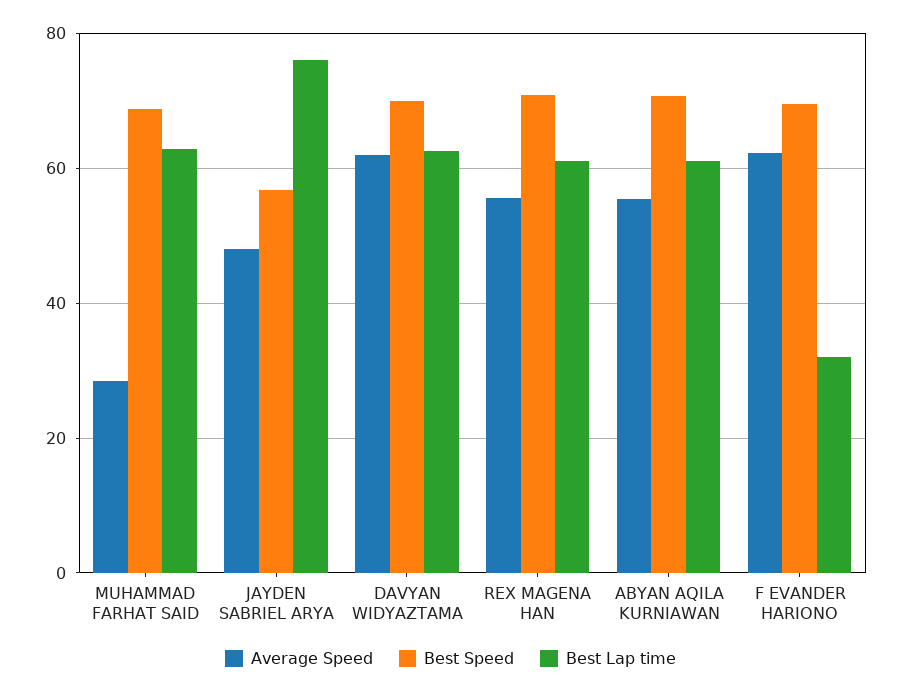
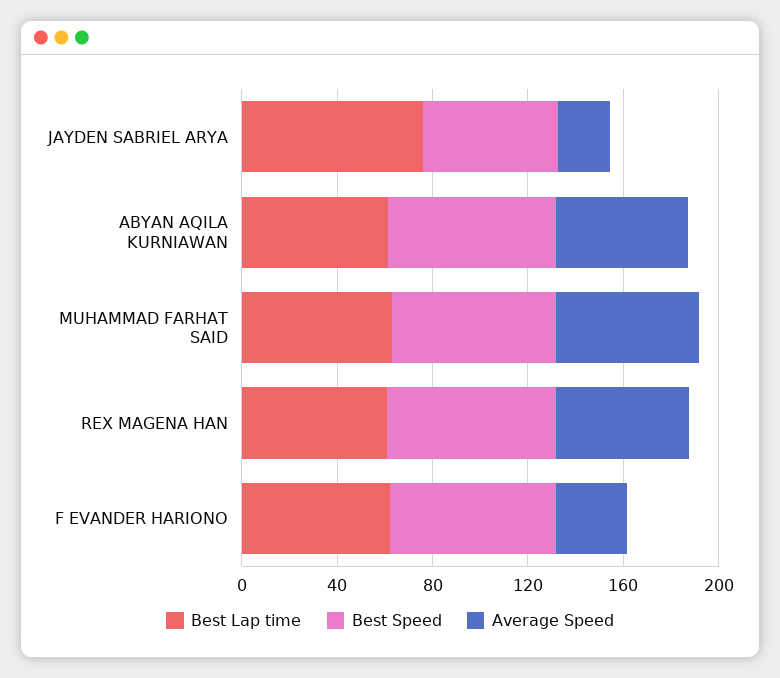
  {
    "Average Speed": {
-     "MUHAMMAD FARHAT SAID": 28,
+     "MUHAMMAD FARHAT SAID": 60,
-     "JAYDEN SABRIEL ARYA": 48,
+     "JAYDEN SABRIEL ARYA": 20,
-     "DAVYAN WIDYAZTAMA": 62,
      "REX MAGENA HAN": 56,
      "ABYAN AQILA KURNIAWAN": 56,
-     "F EVANDER HARIONO": 62
+     "F EVANDER HARIONO": 30
    },
    "Best Speed": {
      "MUHAMMAD FARHAT SAID": 68,
      "JAYDEN SABRIEL ARYA": 56,
-     "DAVYAN WIDYAZTAMA": 70,
      "REX MAGENA HAN": 70,
      "ABYAN AQILA KURNIAWAN": 70,
      "F EVANDER HARIONO": 70
    },
    "Best Lap time": {
      "MUHAMMAD FARHAT SAID": 62,
      "JAYDEN SABRIEL ARYA": 76,
-     "DAVYAN WIDYAZTAMA": 62,
      "REX MAGENA HAN": 62,
      "ABYAN AQILA KURNIAWAN": 62,
-     "F EVANDER HARIONO": 32
+     "F EVANDER HARIONO": 60
    }
  }

